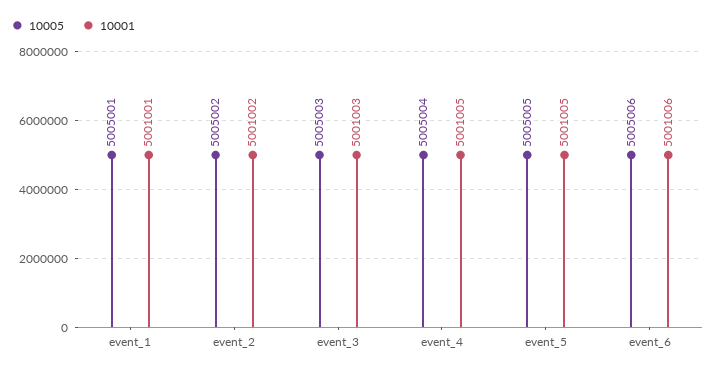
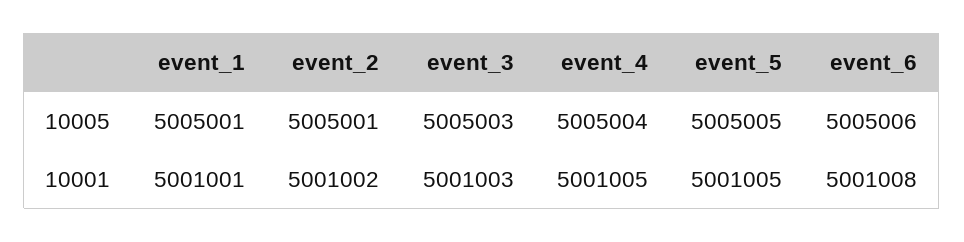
  {
    "10005": {
      "event_1": 5005001,
-     "event_2": 5005002,
+     "event_2": 5005001,
      "event_3": 5005003,
      "event_4": 5005004,
      "event_5": 5005005,
      "event_6": 5005006
    },
    "10001": {
      "event_1": 5001001,
      "event_2": 5001002,
      "event_3": 5001003,
      "event_4": 5001005,
      "event_5": 5001005,
-     "event_6": 5001006
+     "event_6": 5001008
    }
  }

